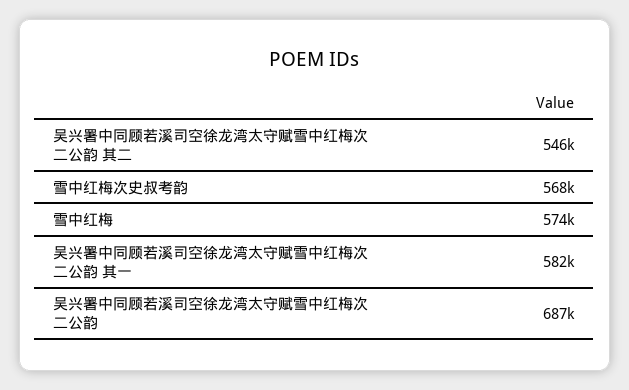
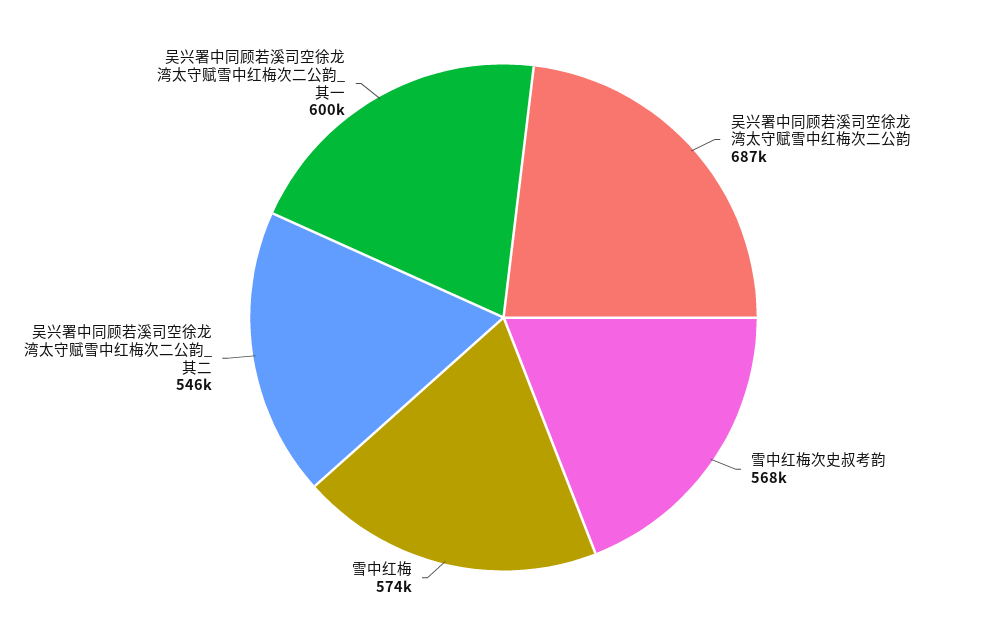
  {
    "吴兴署中同顾若溪司空徐龙湾太守赋雪中红梅次二公韵 其二": 546000,
    "雪中红梅次史叔考韵": 568000,
    "雪中红梅": 574000,
-   "吴兴署中同顾若溪司空徐龙湾太守赋雪中红梅次二公韵 其一": 582000,
+   "吴兴署中同顾若溪司空徐龙湾太守赋雪中红梅次二公韵 其一": 600000,
    "吴兴署中同顾若溪司空徐龙湾太守赋雪中红梅次二公韵": 687000
  }

